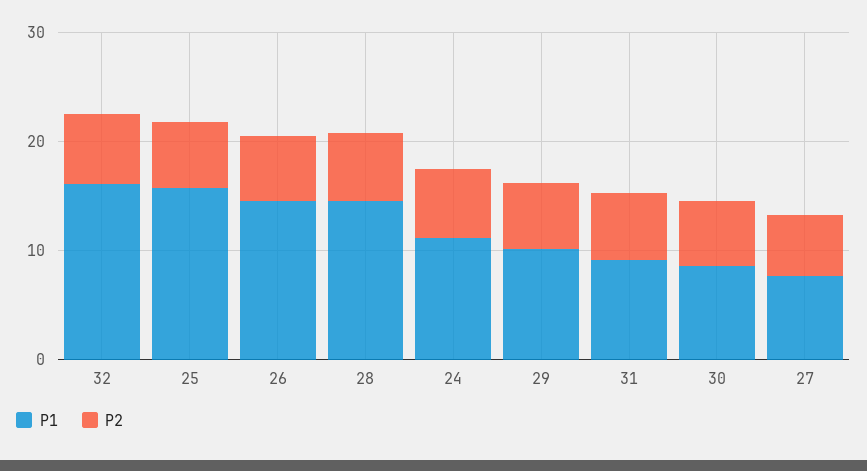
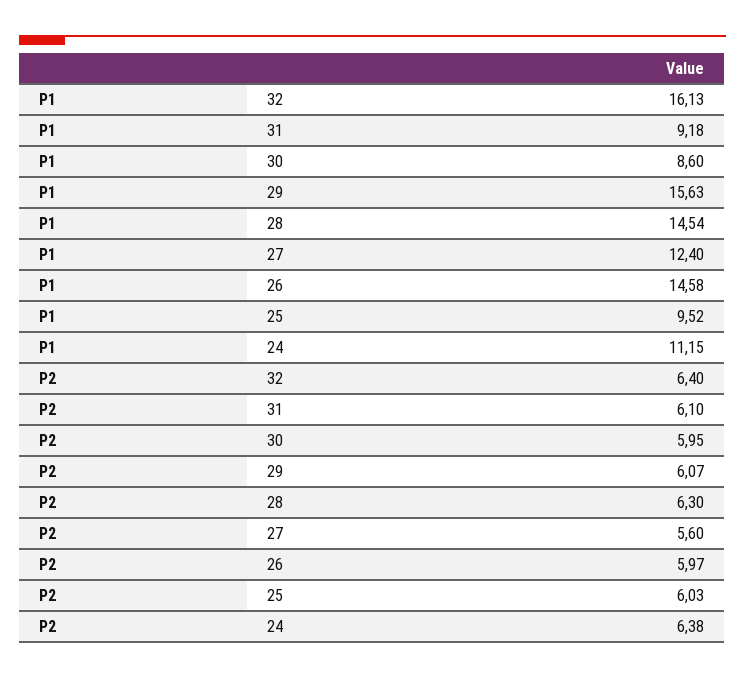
  {
    "P1": {
      "32": 16.13,
-     "25": 16,
+     "25": 9.52,
      "26": 14.58,
      "28": 14.54,
      "24": 11.15,
-     "29": 10,
+     "29": 15.63,
      "31": 9.18,
      "30": 8.6,
-     "27": 8
+     "27": 12.4
    },
    "P2": {
      "32": 6.4,
      "25": 6.03,
      "26": 5.97,
      "28": 6.3,
      "24": 6.38,
      "29": 6.07,
      "31": 6.1,
      "30": 5.95,
      "27": 5.6
    }
  }

